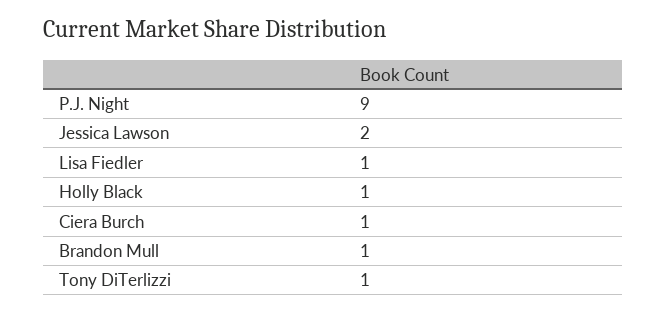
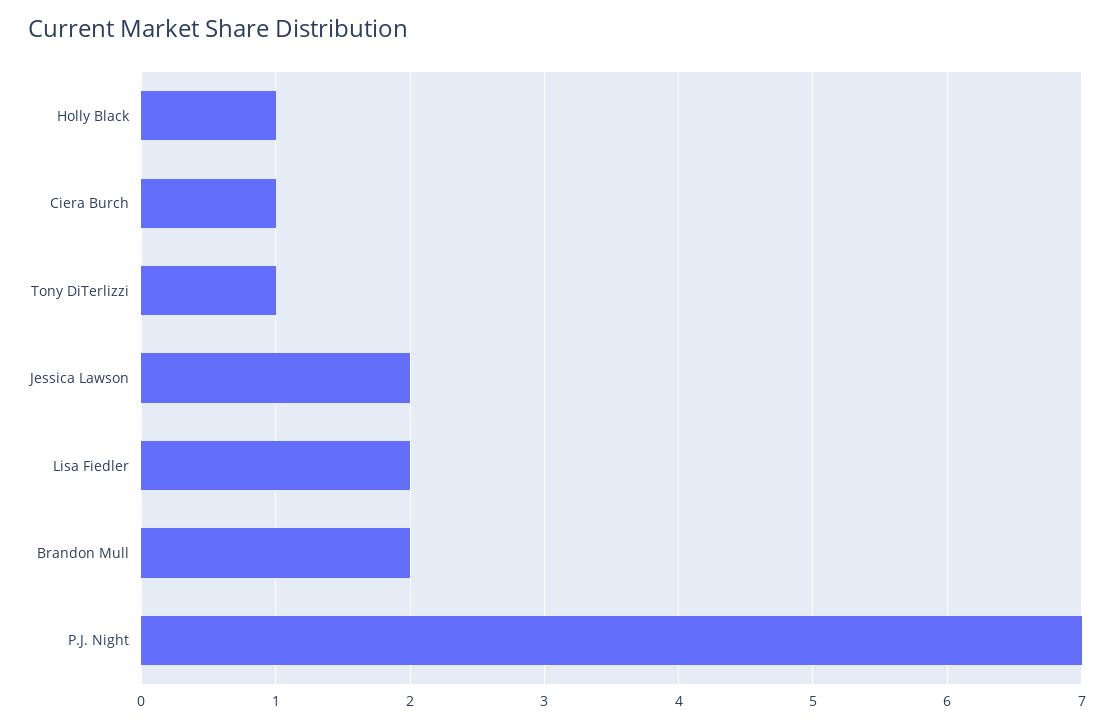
  {
-   "P.J. Night": 9,
+   "P.J. Night": 7,
    "Jessica Lawson": 2,
-   "Lisa Fiedler": 1,
+   "Lisa Fiedler": 2,
    "Holly Black": 1,
    "Ciera Burch": 1,
-   "Brandon Mull": 1,
+   "Brandon Mull": 2,
    "Tony DiTerlizzi": 1
  }

